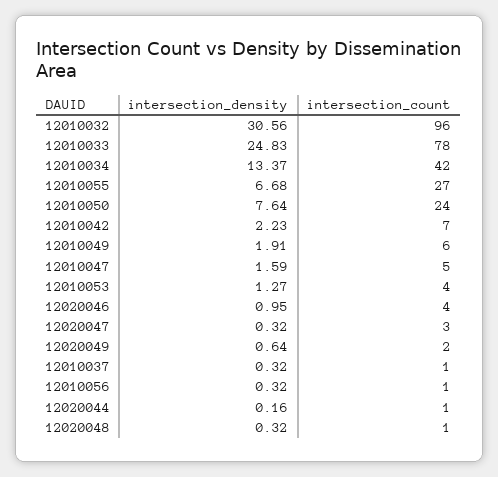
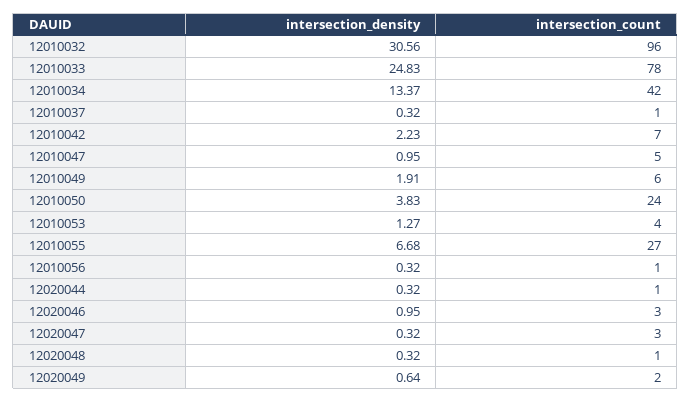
  {
    "intersection_density": {
      "12010032": 30.56,
      "12010033": 24.83,
      "12010034": 13.37,
      "12010055": 6.68,
-     "12010050": 7.64,
+     "12010050": 3.83,
      "12010042": 2.23,
      "12010049": 1.91,
-     "12010047": 1.59,
+     "12010047": 0.95,
      "12010053": 1.27,
      "12020046": 0.95,
      "12020047": 0.32,
      "12020049": 0.64,
      "12010037": 0.32,
      "12010056": 0.32,
-     "12020044": 0.16,
+     "12020044": 0.32,
      "12020048": 0.32
    },
    "intersection_count": {
      "12010032": 96,
      "12010033": 78,
      "12010034": 42,
      "12010055": 27,
      "12010050": 24,
      "12010042": 7,
      "12010049": 6,
      "12010047": 5,
      "12010053": 4,
-     "12020046": 4,
+     "12020046": 3,
      "12020047": 3,
      "12020049": 2,
      "12010037": 1,
      "12010056": 1,
      "12020044": 1,
      "12020048": 1
    }
  }

